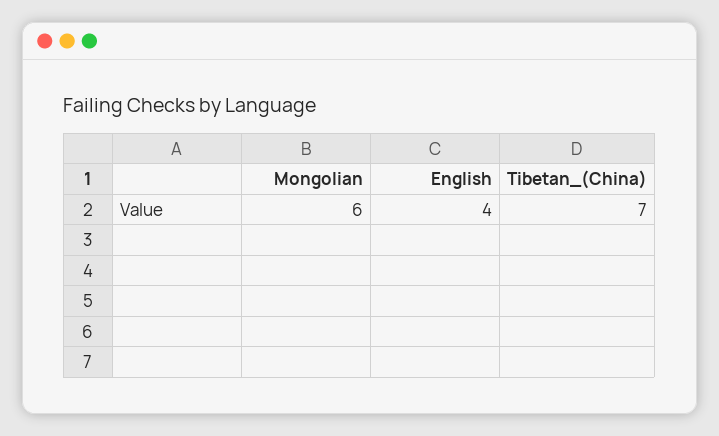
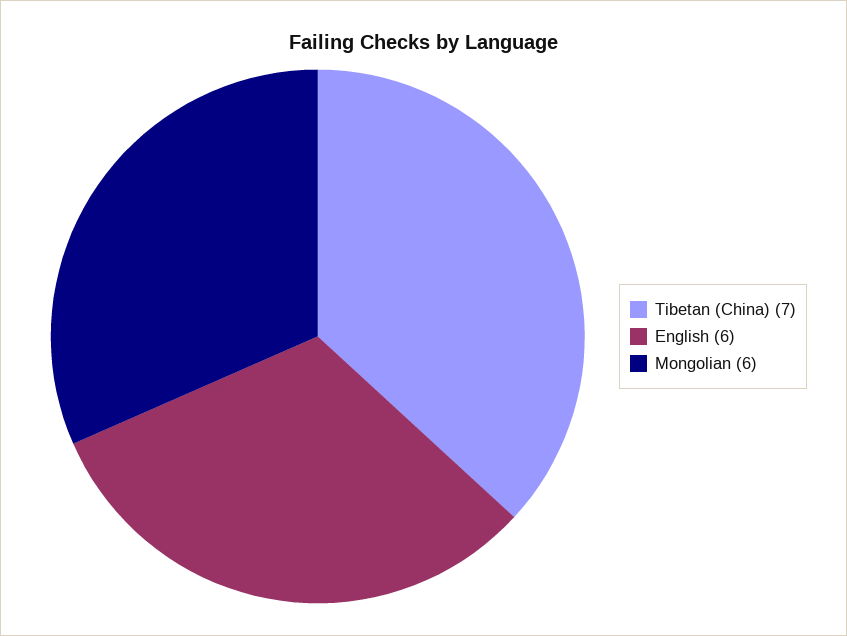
  {
    "Mongolian": 6,
-   "English": 4,
+   "English": 6,
    "Tibetan_(China)": 7
  }

